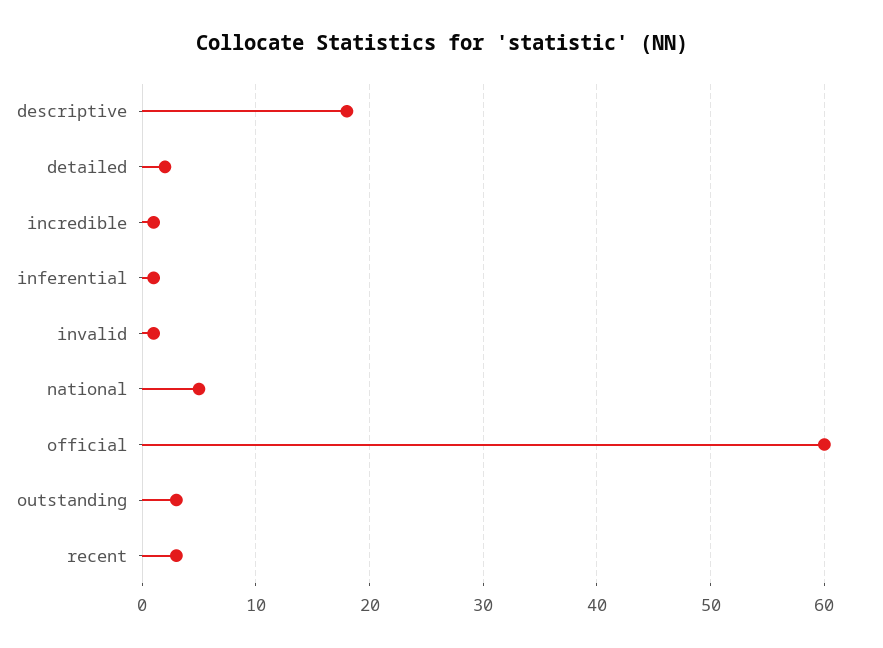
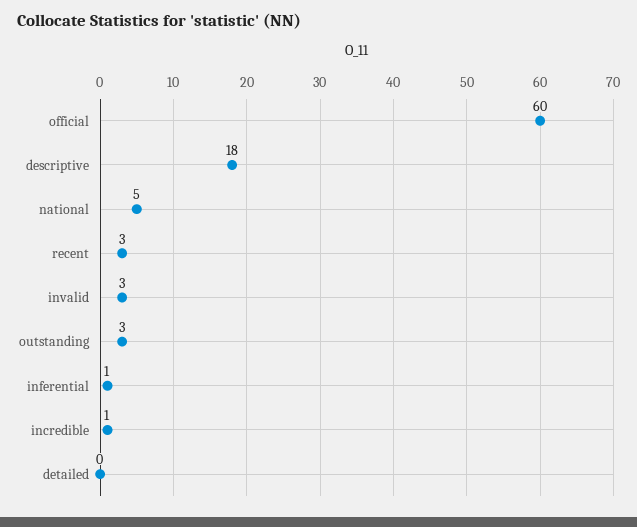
  {
    "descriptive": 18,
-   "detailed": 2,
+   "detailed": 0,
    "incredible": 1,
    "inferential": 1,
-   "invalid": 1,
+   "invalid": 3,
    "national": 5,
    "official": 60,
    "outstanding": 3,
    "recent": 3
  }

